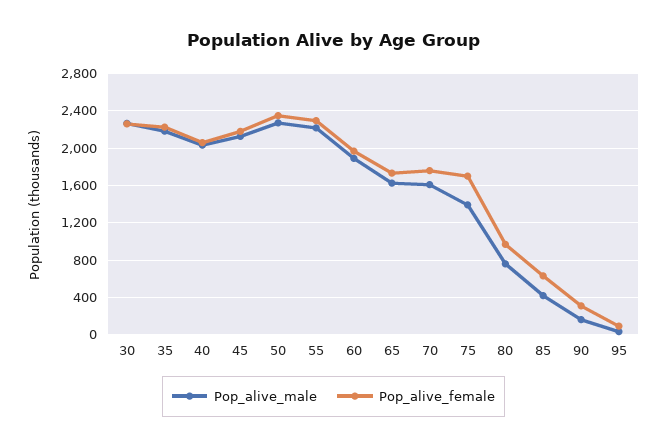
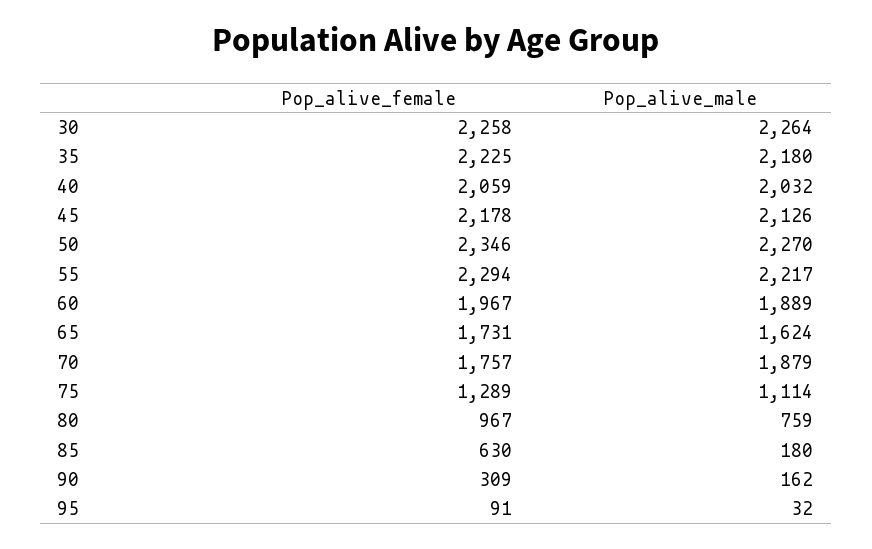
  {
    "Pop_alive_male": {
      "30": 2264,
      "35": 2180,
      "40": 2032,
      "45": 2126,
      "50": 2270,
      "55": 2217,
      "60": 1889,
      "65": 1624,
-     "70": 1600,
+     "70": 1879,
-     "75": 1400,
+     "75": 1114,
      "80": 759,
-     "85": 400,
+     "85": 180,
      "90": 162,
      "95": 32
    },
    "Pop_alive_female": {
      "30": 2258,
      "35": 2225,
      "40": 2059,
      "45": 2178,
      "50": 2346,
      "55": 2294,
      "60": 1967,
      "65": 1731,
      "70": 1757,
-     "75": 1700,
+     "75": 1289,
      "80": 967,
      "85": 630,
      "90": 309,
      "95": 91
    }
  }

